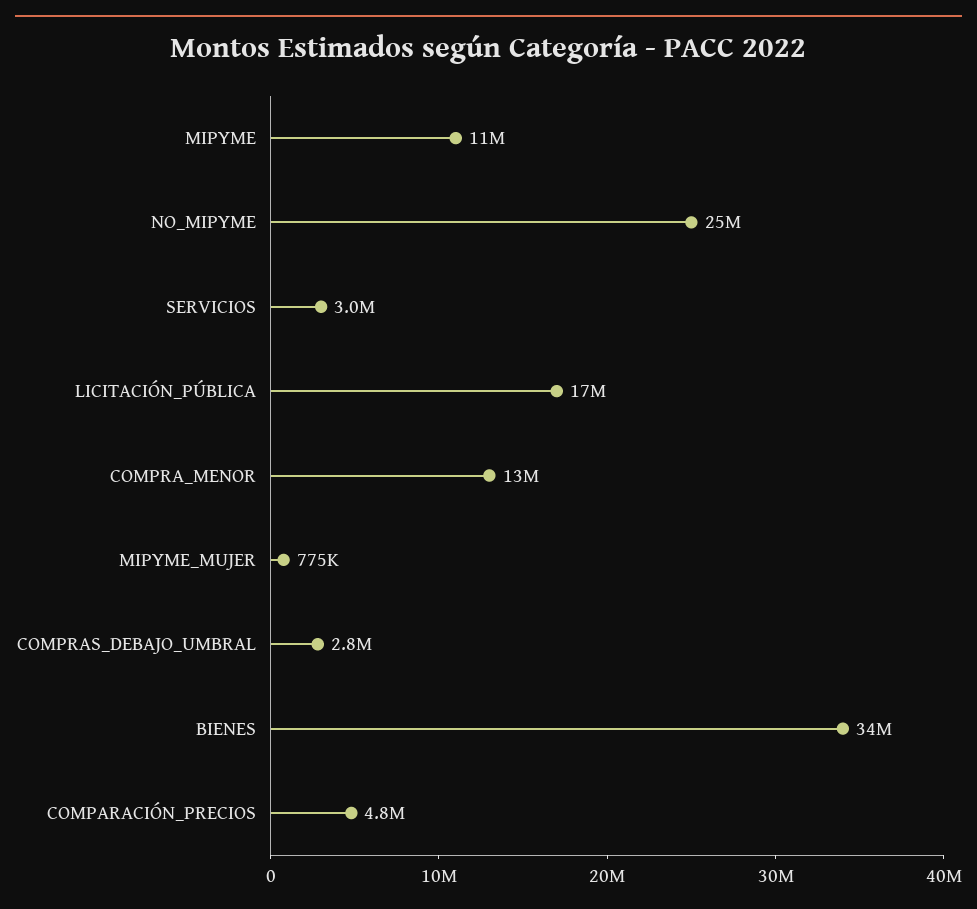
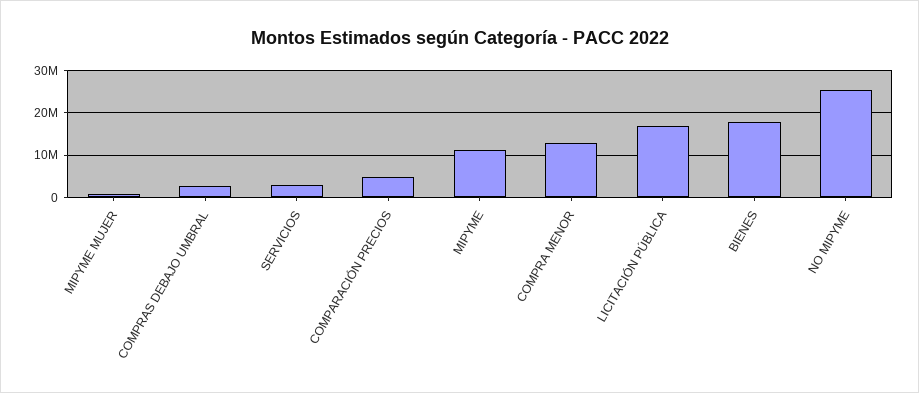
  {
    "MIPYME": 11000000,
    "NO_MIPYME": 25000000,
    "SERVICIOS": 3000000,
    "LICITACIÓN_PÚBLICA": 17000000,
    "COMPRA_MENOR": 13000000,
    "MIPYME_MUJER": 775000,
    "COMPRAS_DEBAJO_UMBRAL": 2800000,
-   "BIENES": 34000000,
+   "BIENES": 18000000,
    "COMPARACIÓN_PRECIOS": 4800000
  }

